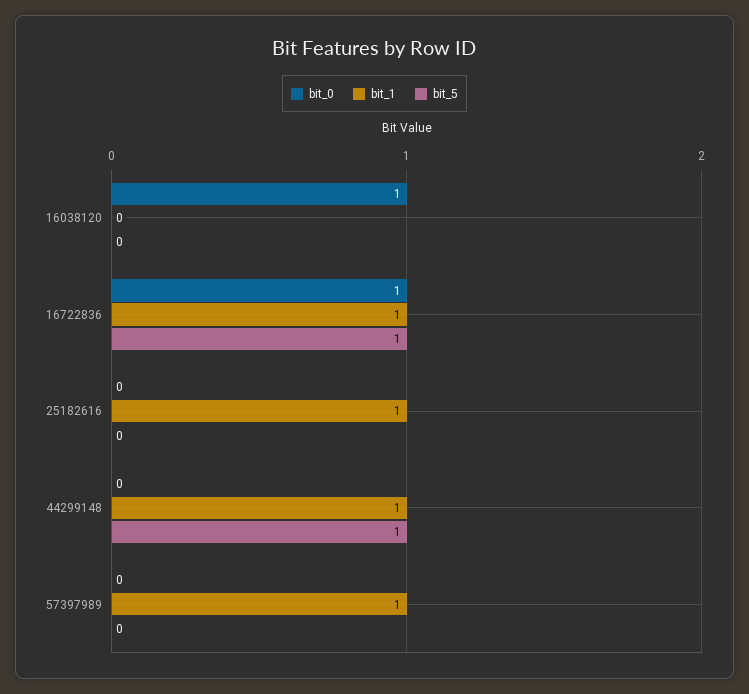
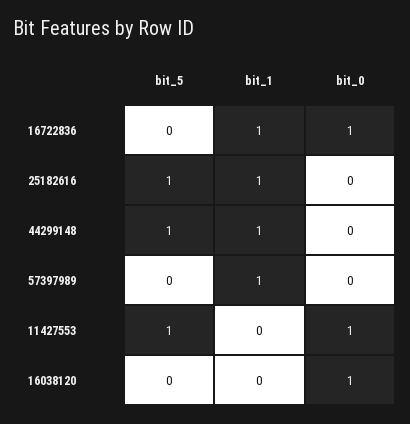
  {
    "bit_0": {
      "16038120": 1,
      "16722836": 1,
      "25182616": 0,
      "44299148": 0,
-     "57397989": 0
+     "57397989": 0,
+     "11427553": 1
    },
    "bit_1": {
      "16038120": 0,
      "16722836": 1,
      "25182616": 1,
      "44299148": 1,
-     "57397989": 1
+     "57397989": 1,
+     "11427553": 0
    },
    "bit_5": {
      "16038120": 0,
-     "16722836": 1,
+     "16722836": 0,
-     "25182616": 0,
+     "25182616": 1,
      "44299148": 1,
-     "57397989": 0
+     "57397989": 0,
+     "11427553": 1
    }
  }

